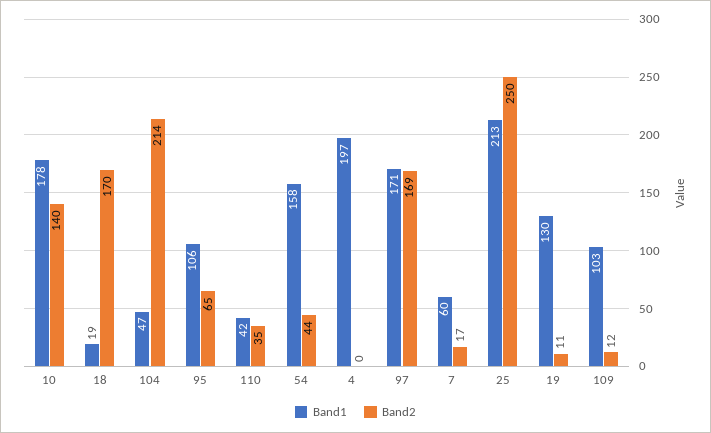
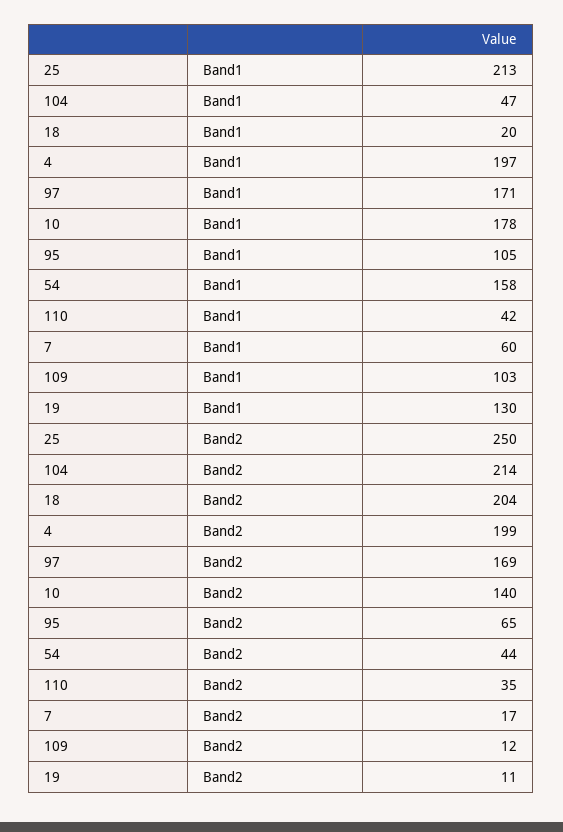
  {
    "Band1": {
      "10": 178,
-     "18": 19,
+     "18": 20,
      "104": 47,
-     "95": 106,
+     "95": 105,
      "110": 42,
      "54": 158,
      "4": 197,
      "97": 171,
      "7": 60,
      "25": 213,
      "19": 130,
      "109": 103
    },
    "Band2": {
      "10": 140,
-     "18": 170,
+     "18": 204,
      "104": 214,
      "95": 65,
      "110": 35,
      "54": 44,
-     "4": 0,
+     "4": 199,
      "97": 169,
      "7": 17,
      "25": 250,
      "19": 11,
      "109": 12
    }
  }

